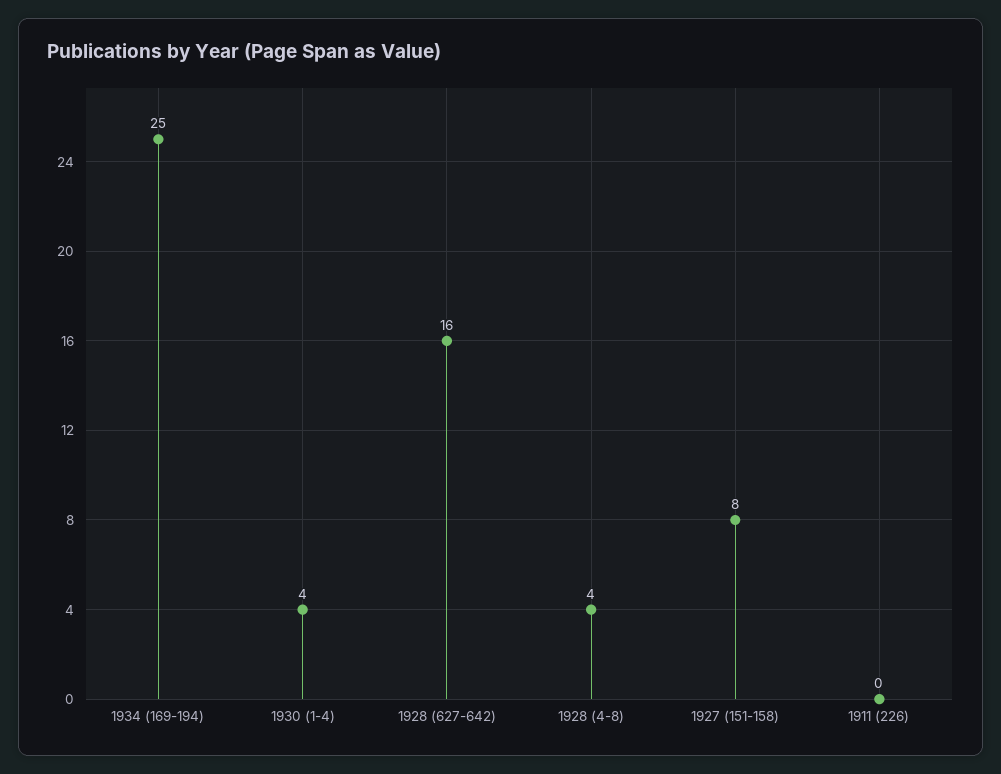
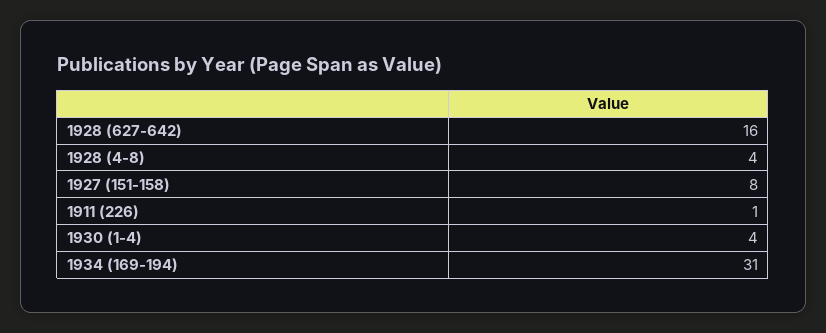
  {
-   "1934 (169-194)": 25,
+   "1934 (169-194)": 31,
    "1930 (1-4)": 4,
    "1928 (627-642)": 16,
    "1928 (4-8)": 4,
    "1927 (151-158)": 8,
-   "1911 (226)": 0
+   "1911 (226)": 1
  }

